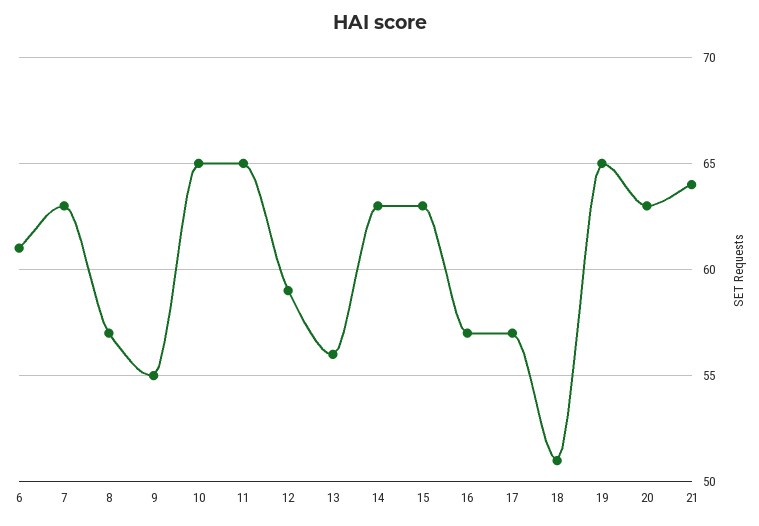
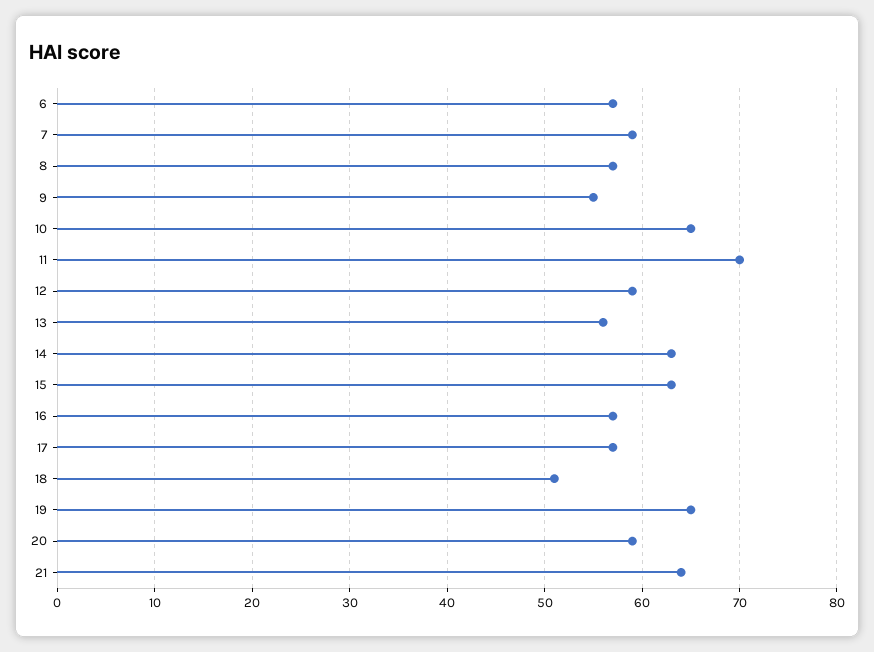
  {
-   "6": 61,
+   "6": 57,
-   "7": 63,
+   "7": 59,
    "8": 57,
    "9": 55,
    "10": 65,
-   "11": 65,
+   "11": 70,
    "12": 59,
    "13": 56,
    "14": 63,
    "15": 63,
    "16": 57,
    "17": 57,
    "18": 51,
    "19": 65,
-   "20": 63,
+   "20": 59,
    "21": 64
  }

